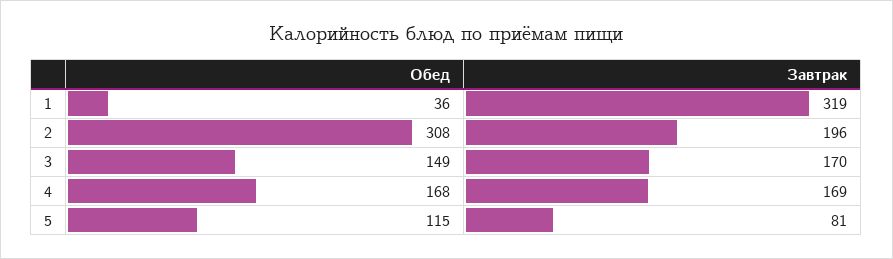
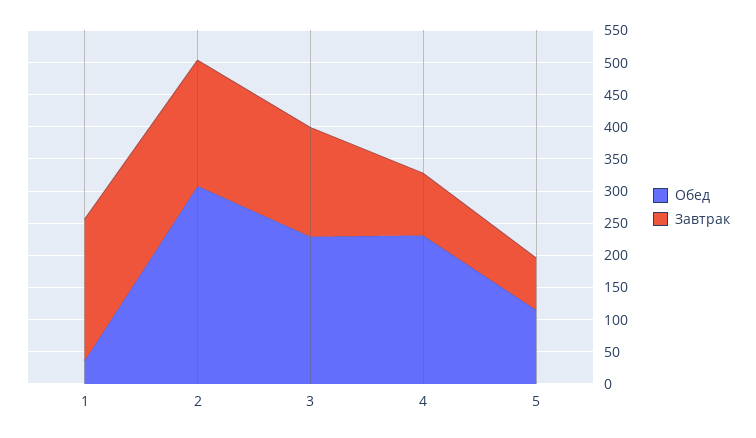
  {
    "Обед": {
      "1": 36,
      "2": 308,
-     "3": 149,
+     "3": 225,
-     "4": 168,
+     "4": 225,
      "5": 115
    },
    "Завтрак": {
-     "1": 319,
+     "1": 225,
      "2": 196,
      "3": 170,
-     "4": 169,
+     "4": 100,
      "5": 81
    }
  }

